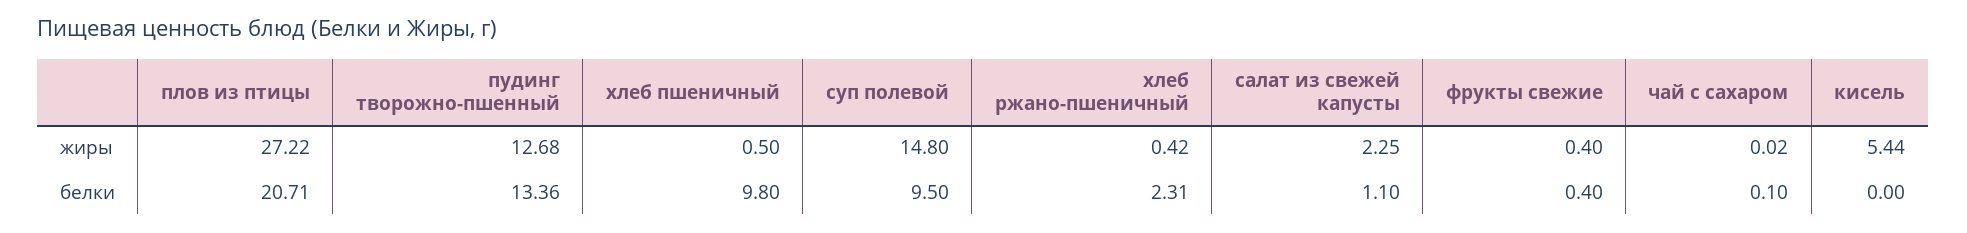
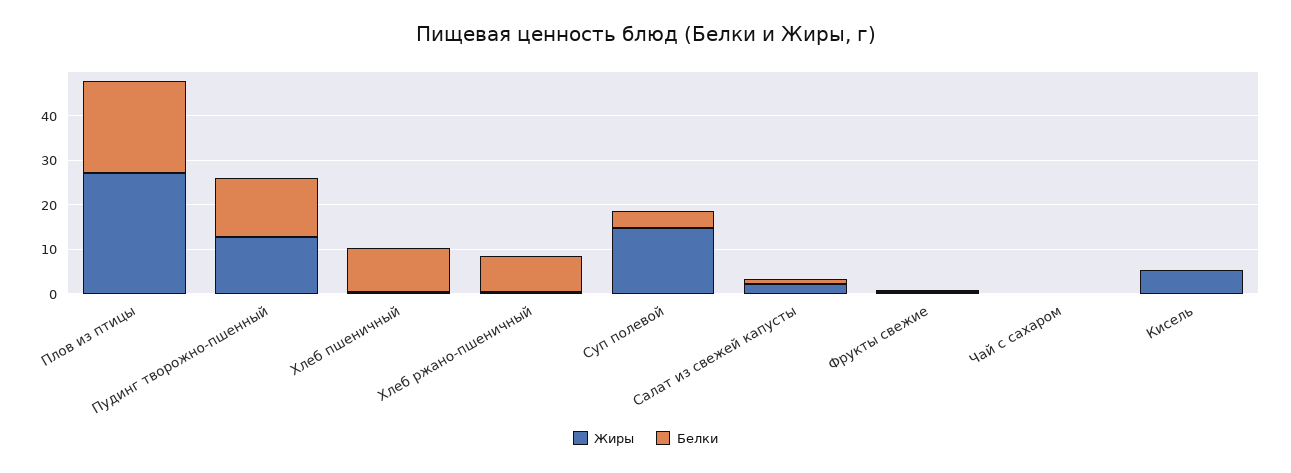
  {
    "жиры": {
      "плов из птицы": 27.22,
      "пудинг творожно-пшенный": 12.68,
      "хлеб пшеничный": 0.5,
      "суп полевой": 14.8,
      "хлеб ржано-пшеничный": 0.42,
      "салат из свежей капусты": 2.25,
      "фрукты свежие": 0.4,
      "чай с сахаром": 0.02,
      "кисель": 5.44
    },
    "белки": {
      "плов из птицы": 20.71,
      "пудинг творожно-пшенный": 13.36,
      "хлеб пшеничный": 9.8,
-     "суп полевой": 9.5,
+     "суп полевой": 4,
-     "хлеб ржано-пшеничный": 2.31,
+     "хлеб ржано-пшеничный": 8,
      "салат из свежей капусты": 1.1,
      "фрукты свежие": 0.4,
      "чай с сахаром": 0.1,
      "кисель": 0
    }
  }

